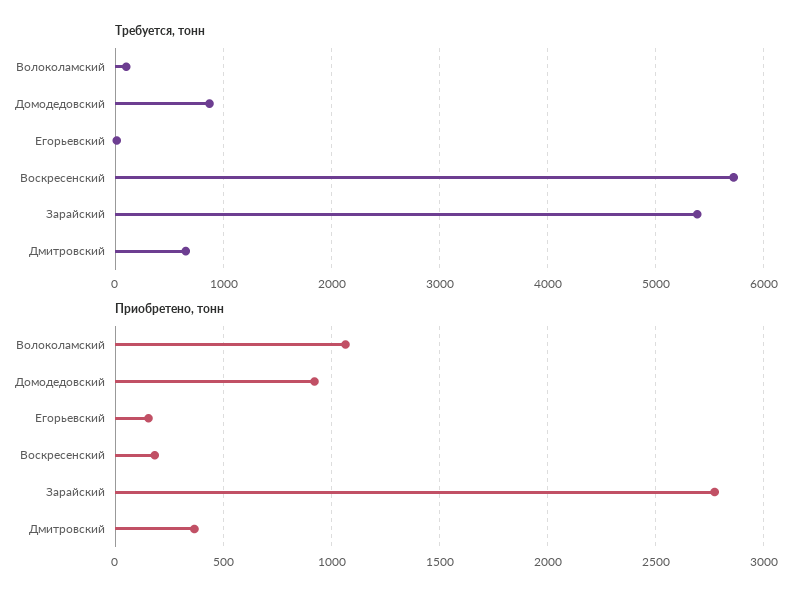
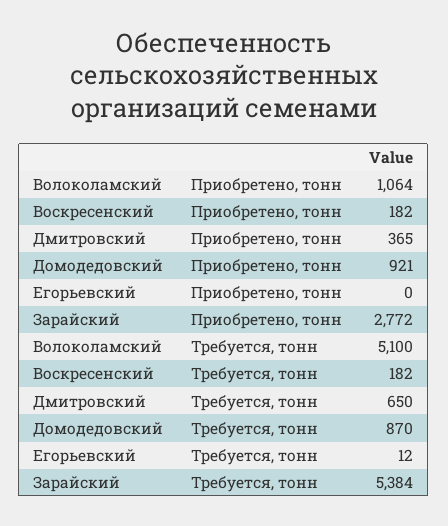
  {
    "Требуется, тонн": {
-     "Волоколамский": 100,
+     "Волоколамский": 5100,
      "Домодедовский": 870,
      "Егорьевский": 12,
-     "Воскресенский": 5700,
+     "Воскресенский": 182,
      "Зарайский": 5384,
      "Дмитровский": 650
    },
    "Приобретено, тонн": {
      "Волоколамский": 1064,
      "Домодедовский": 921,
-     "Егорьевский": 150,
+     "Егорьевский": 0,
      "Воскресенский": 182,
      "Зарайский": 2772,
      "Дмитровский": 365
    }
  }

